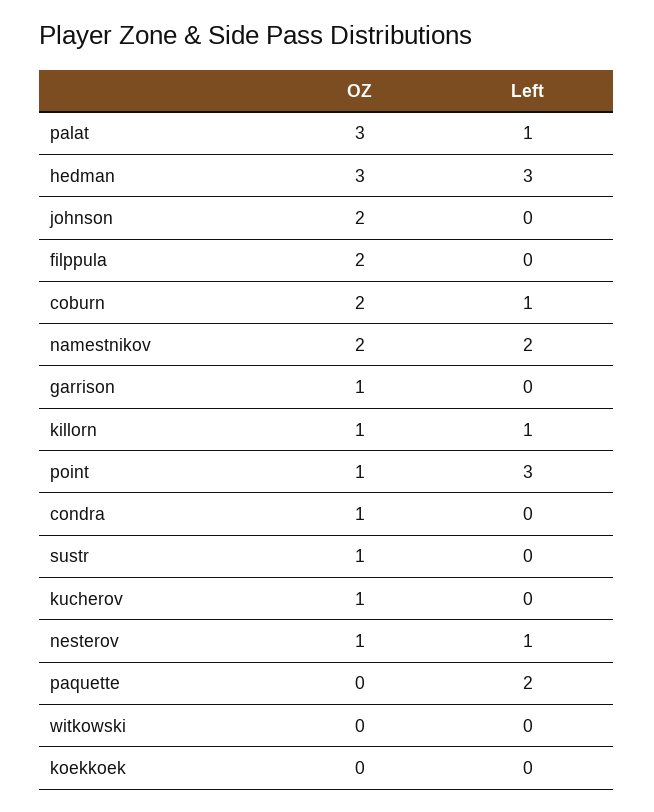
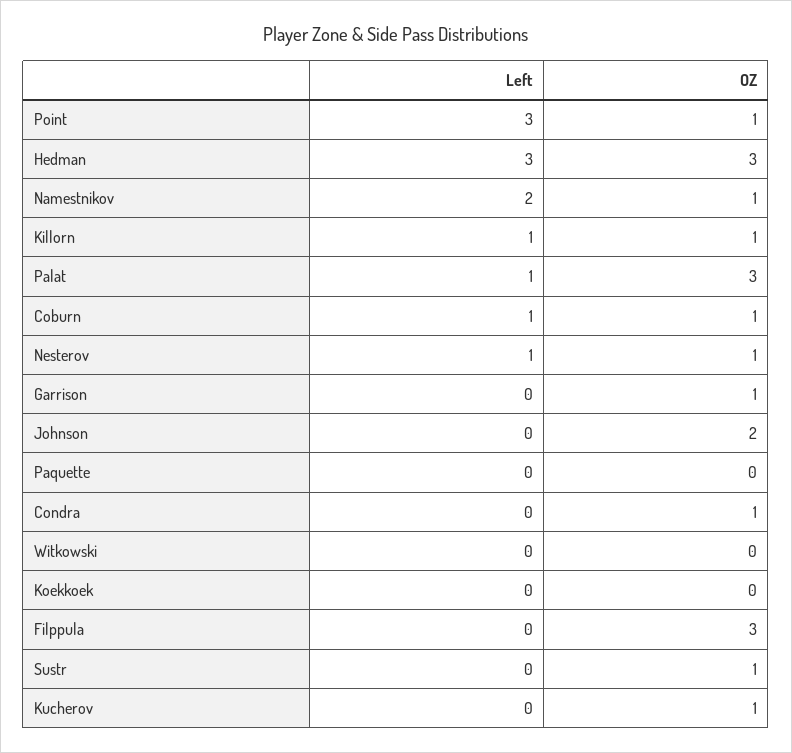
  {
    "OZ": {
      "palat": 3,
      "hedman": 3,
      "johnson": 2,
-     "filppula": 2,
+     "filppula": 3,
-     "coburn": 2,
+     "coburn": 1,
-     "namestnikov": 2,
+     "namestnikov": 1,
      "garrison": 1,
      "killorn": 1,
      "point": 1,
      "condra": 1,
      "sustr": 1,
      "kucherov": 1,
      "nesterov": 1,
      "paquette": 0,
      "witkowski": 0,
      "koekkoek": 0
    },
    "Left": {
      "palat": 1,
      "hedman": 3,
      "johnson": 0,
      "filppula": 0,
      "coburn": 1,
      "namestnikov": 2,
      "garrison": 0,
      "killorn": 1,
      "point": 3,
      "condra": 0,
      "sustr": 0,
      "kucherov": 0,
      "nesterov": 1,
-     "paquette": 2,
+     "paquette": 0,
      "witkowski": 0,
      "koekkoek": 0
    }
  }

